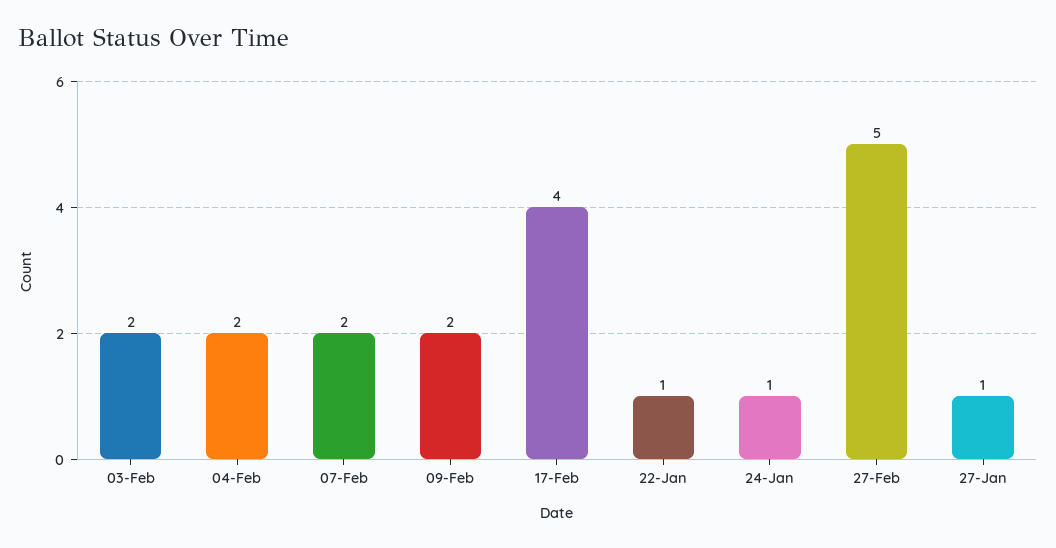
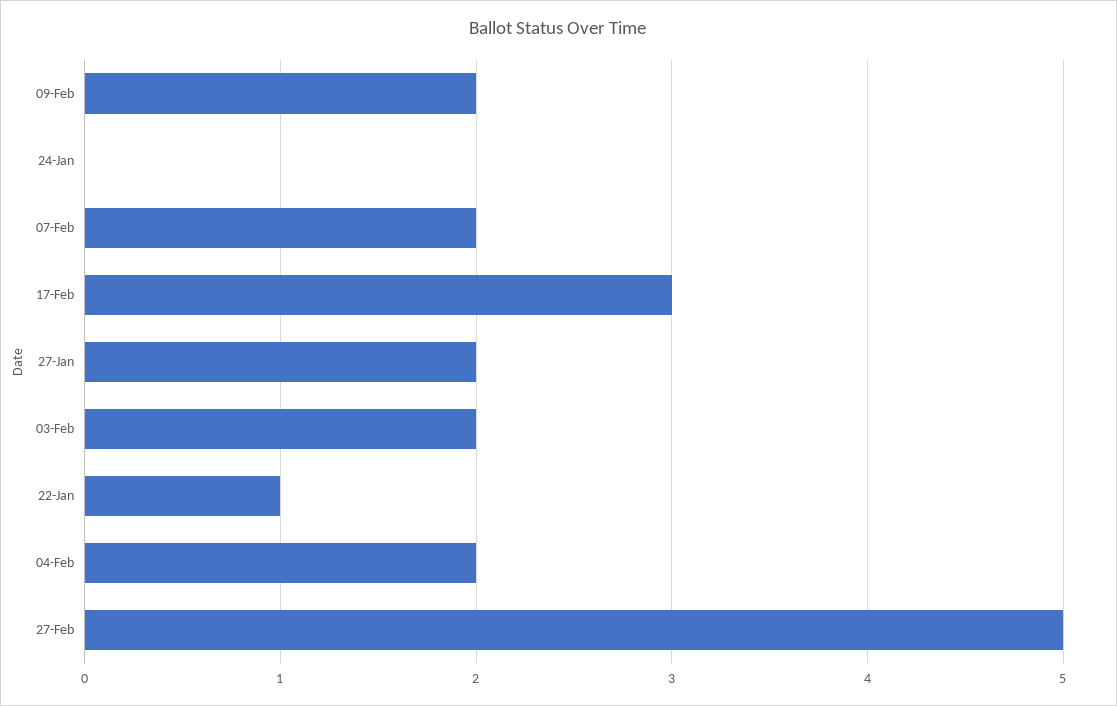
  {
    "03-Feb": 2,
    "04-Feb": 2,
    "07-Feb": 2,
    "09-Feb": 2,
-   "17-Feb": 4,
+   "17-Feb": 3,
    "22-Jan": 1,
-   "24-Jan": 1,
+   "24-Jan": 0,
    "27-Feb": 5,
-   "27-Jan": 1
+   "27-Jan": 2
  }

